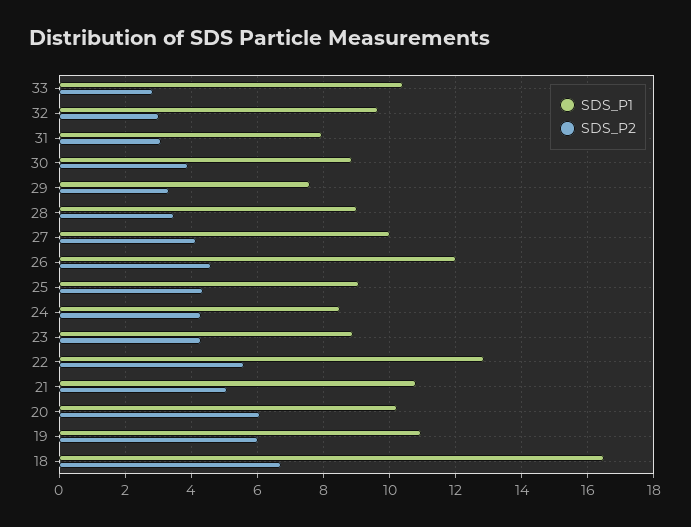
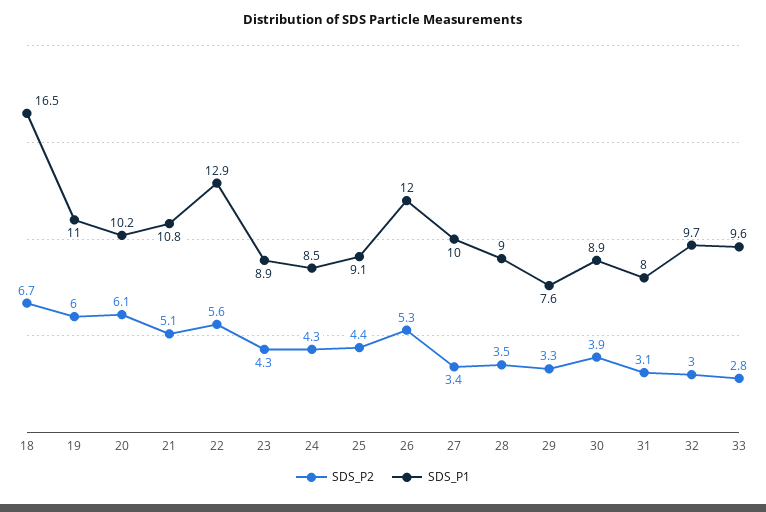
  {
    "SDS_P1": {
-     "33": 10.4,
+     "33": 9.6,
      "32": 9.7,
      "31": 8,
      "30": 8.9,
      "29": 7.6,
      "28": 9,
      "27": 10,
      "26": 12,
      "25": 9.1,
      "24": 8.5,
      "23": 8.9,
      "22": 12.9,
      "21": 10.8,
      "20": 10.2,
      "19": 11,
      "18": 16.5
    },
    "SDS_P2": {
      "33": 2.8,
      "32": 3,
      "31": 3.1,
      "30": 3.9,
      "29": 3.3,
      "28": 3.5,
-     "27": 4.2,
+     "27": 3.4,
-     "26": 4.6,
+     "26": 5.3,
      "25": 4.4,
      "24": 4.3,
      "23": 4.3,
      "22": 5.6,
      "21": 5.1,
      "20": 6.1,
      "19": 6,
      "18": 6.7
    }
  }

